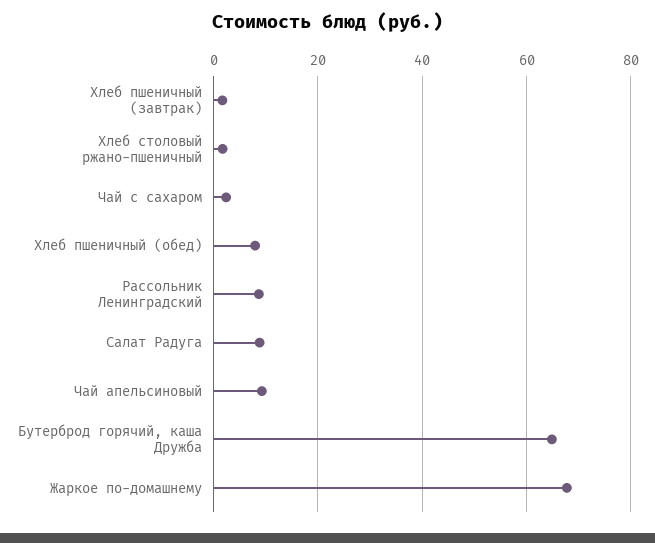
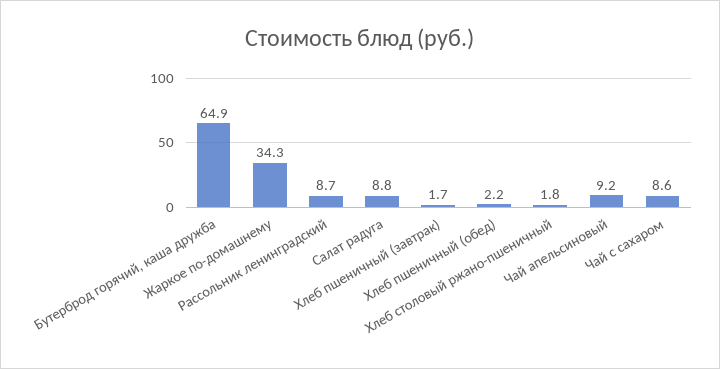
  {
    "Хлеб пшеничный (завтрак)": 1.7,
    "Хлеб столовый ржано-пшеничный": 1.8,
-   "Чай с сахаром": 2,
+   "Чай с сахаром": 8.6,
-   "Хлеб пшеничный (обед)": 8,
+   "Хлеб пшеничный (обед)": 2.2,
    "Рассольник Ленинградский": 8.7,
    "Салат Радуга": 8.8,
    "Чай апельсиновый": 9.2,
    "Бутерброд горячий, каша Дружба": 64.9,
-   "Жаркое по-домашнему": 68
+   "Жаркое по-домашнему": 34.3
  }

